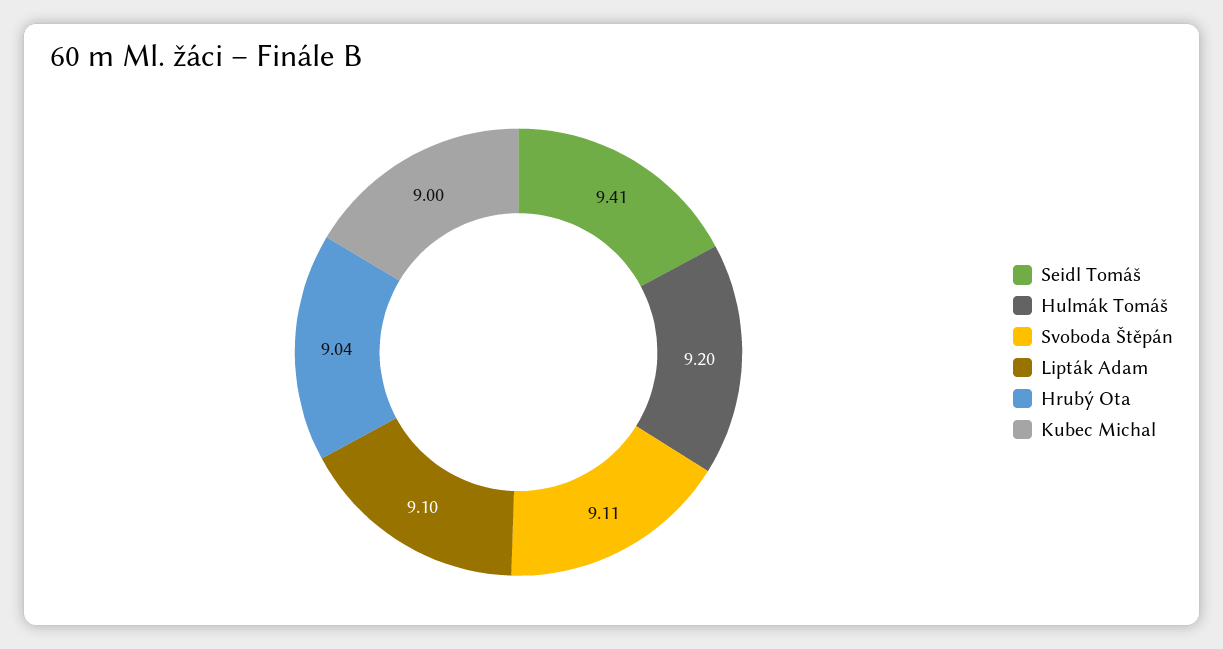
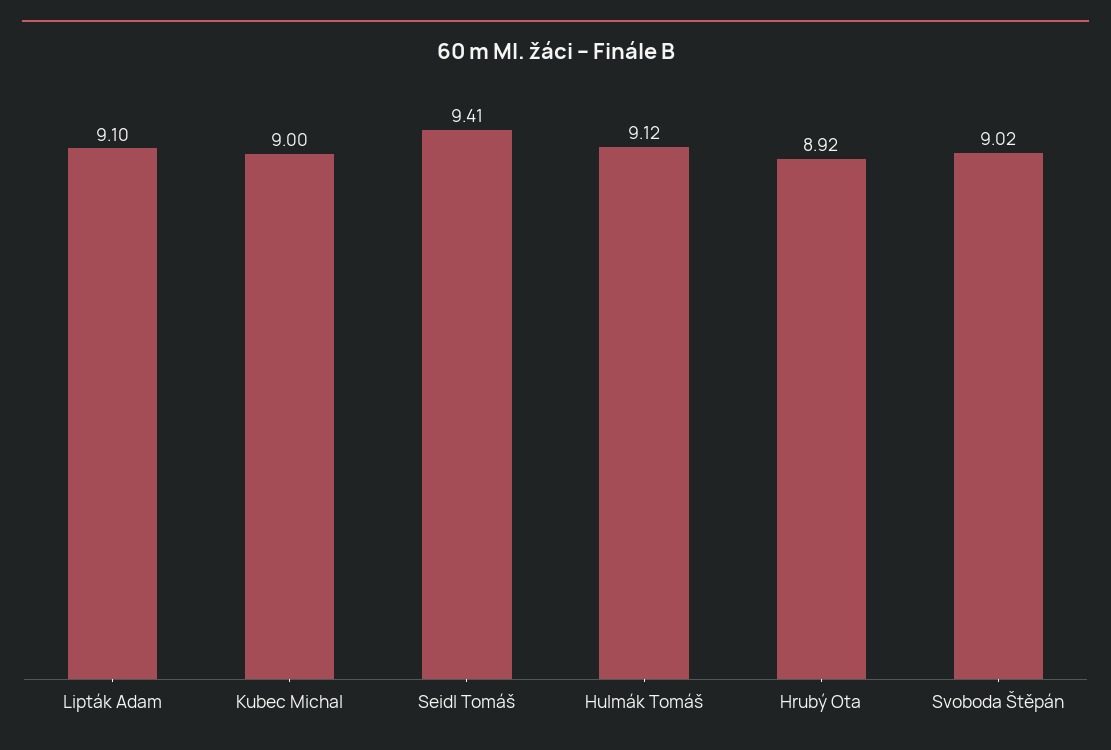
  {
    "Seidl Tomáš": 9.41,
-   "Hulmák Tomáš": 9.2,
+   "Hulmák Tomáš": 9.12,
-   "Svoboda Štěpán": 9.11,
+   "Svoboda Štěpán": 9.02,
    "Lipták Adam": 9.1,
-   "Hrubý Ota": 9.04,
+   "Hrubý Ota": 8.92,
    "Kubec Michal": 9
  }

